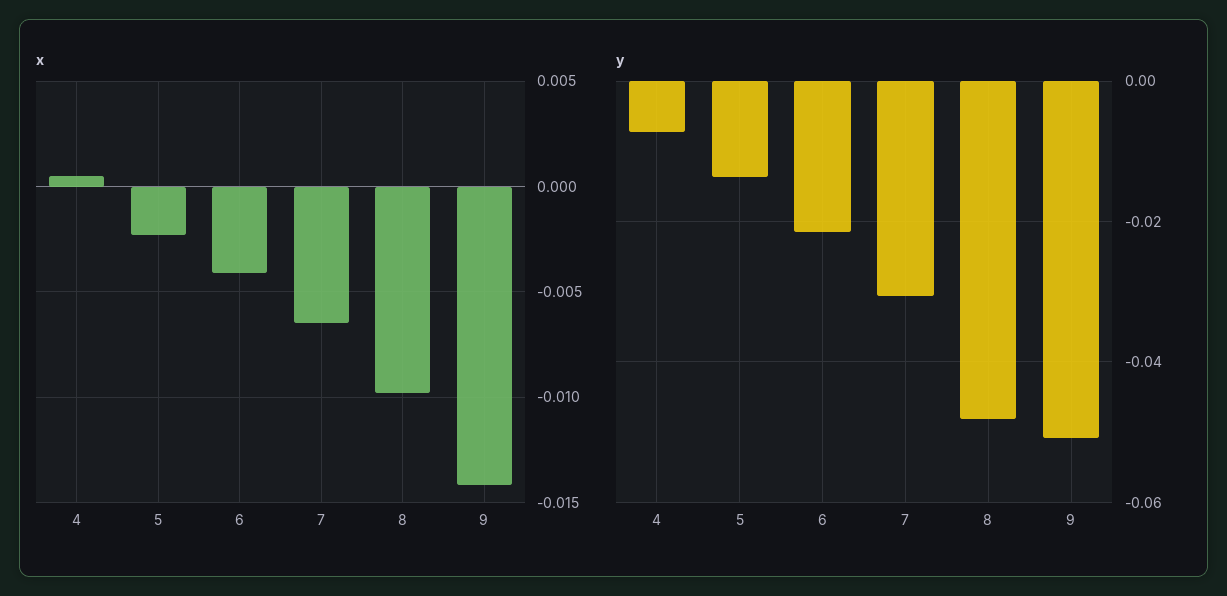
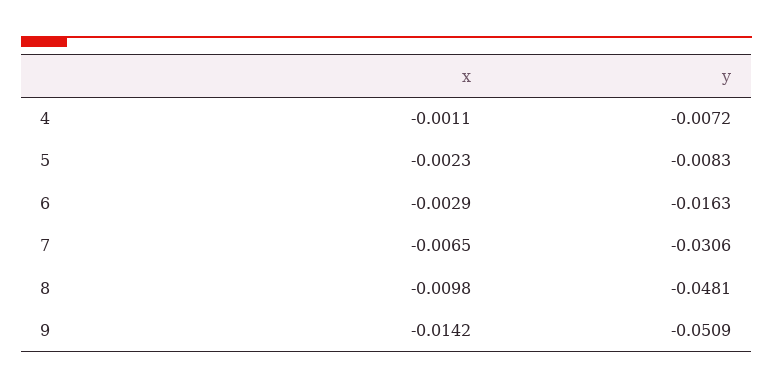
  {
    "x": {
-     "4": 0.0005,
+     "4": -0.0011,
      "5": -0.0023,
-     "6": -0.004,
+     "6": -0.0029,
      "7": -0.0065,
      "8": -0.0098,
      "9": -0.0142
    },
    "y": {
      "4": -0.0072,
-     "5": -0.014,
+     "5": -0.0083,
-     "6": -0.022,
+     "6": -0.0163,
      "7": -0.0306,
      "8": -0.0481,
      "9": -0.0509
    }
  }

